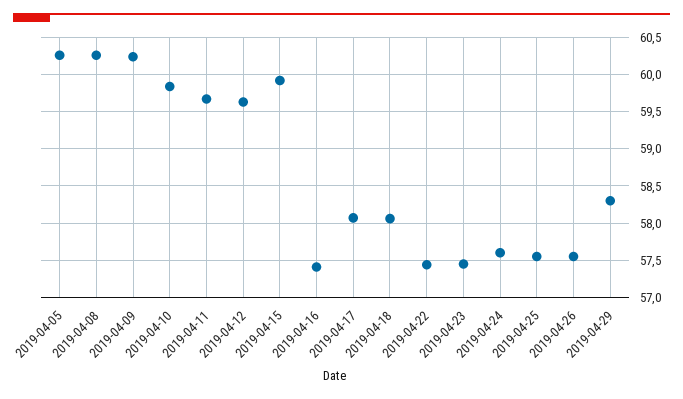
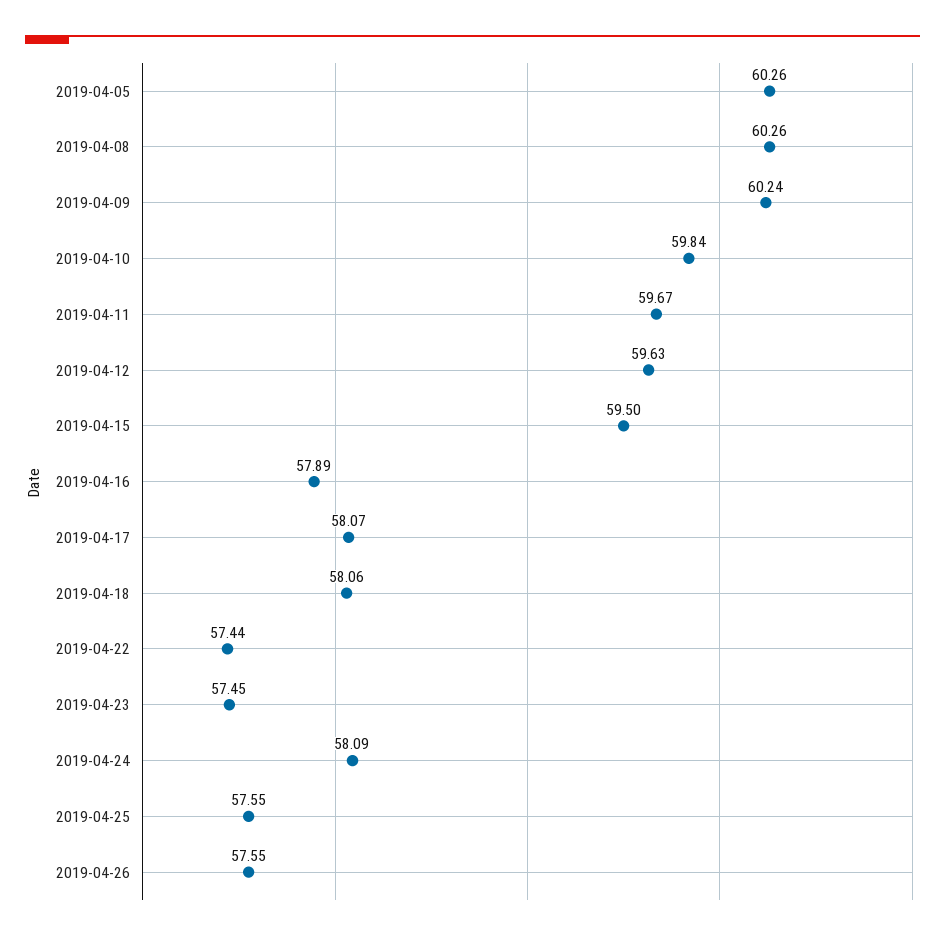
  {
    "2019-04-05": 60.26,
    "2019-04-08": 60.26,
    "2019-04-09": 60.24,
    "2019-04-10": 59.84,
    "2019-04-11": 59.67,
    "2019-04-12": 59.63,
-   "2019-04-15": 59.9,
+   "2019-04-15": 59.5,
-   "2019-04-16": 57.4,
+   "2019-04-16": 57.89,
    "2019-04-17": 58.07,
    "2019-04-18": 58.06,
    "2019-04-22": 57.44,
    "2019-04-23": 57.45,
-   "2019-04-24": 57.6,
+   "2019-04-24": 58.09,
    "2019-04-25": 57.55,
-   "2019-04-26": 57.55,
+   "2019-04-26": 57.55
-   "2019-04-29": 58.3
  }

